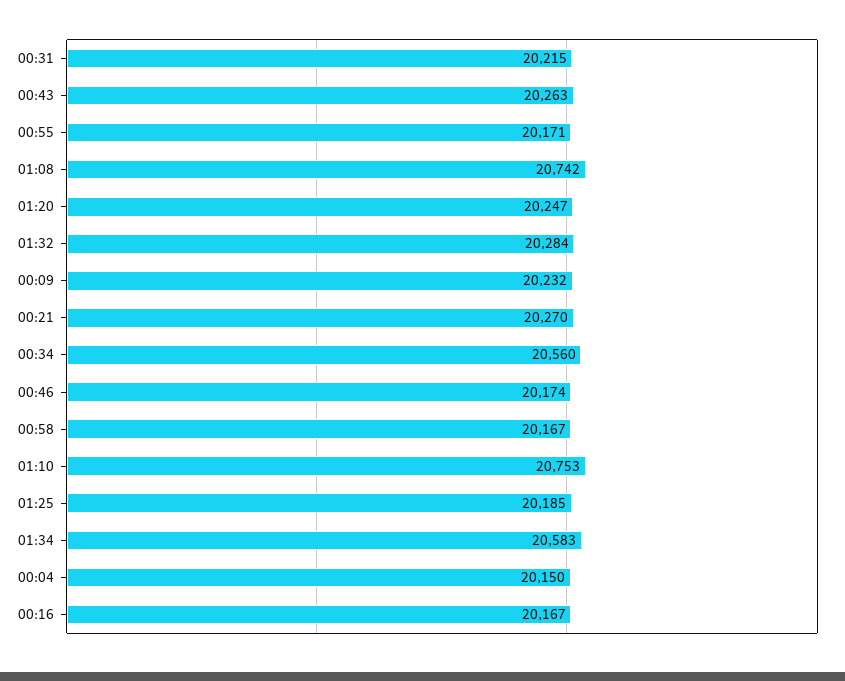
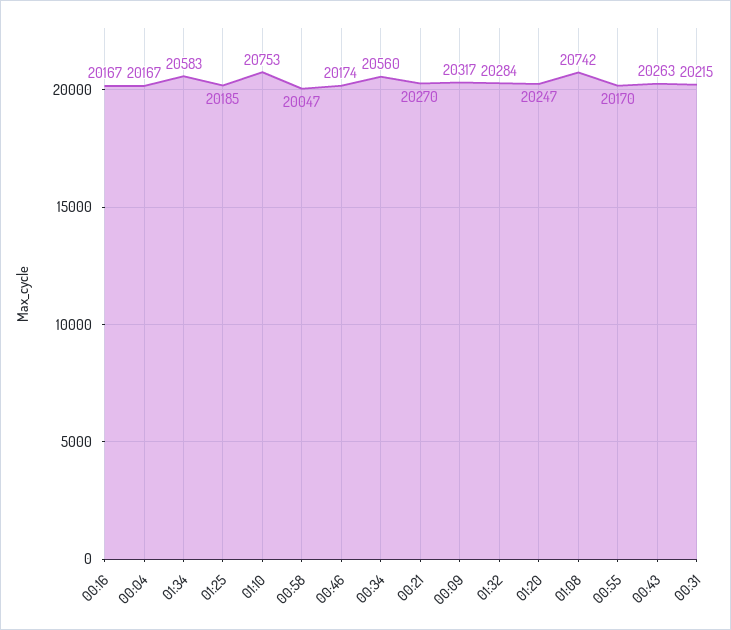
  {
    "00:31": 20215,
    "00:43": 20263,
-   "00:55": 20171,
+   "00:55": 20170,
    "01:08": 20742,
    "01:20": 20247,
    "01:32": 20284,
-   "00:09": 20232,
+   "00:09": 20317,
    "00:21": 20270,
    "00:34": 20560,
    "00:46": 20174,
-   "00:58": 20167,
+   "00:58": 20047,
    "01:10": 20753,
    "01:25": 20185,
    "01:34": 20583,
-   "00:04": 20150,
+   "00:04": 20167,
    "00:16": 20167
  }

